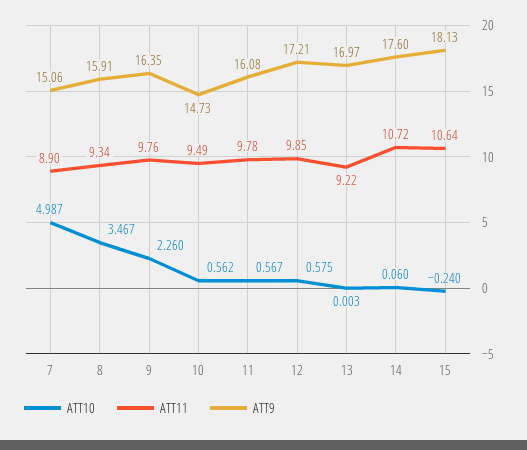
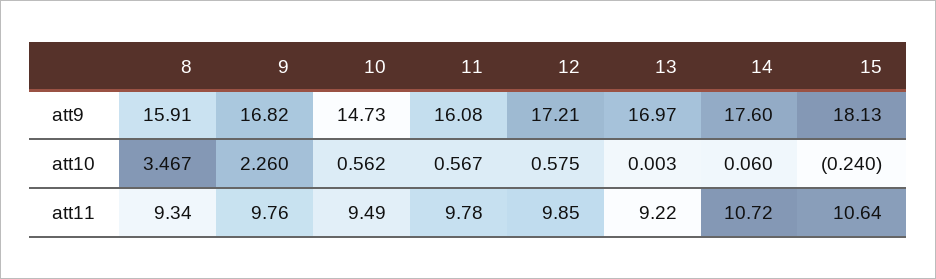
  {
    "ATT10": {
-     "7": 4.987,
      "8": 3.467,
      "9": 2.26,
      "10": 0.562,
      "11": 0.567,
      "12": 0.575,
      "13": 0.003,
      "14": 0.06,
      "15": -0.24
    },
    "ATT11": {
-     "7": 8.9,
      "8": 9.34,
      "9": 9.76,
      "10": 9.49,
      "11": 9.78,
      "12": 9.85,
      "13": 9.22,
      "14": 10.72,
      "15": 10.64
    },
    "ATT9": {
-     "7": 15.06,
      "8": 15.91,
-     "9": 16.35,
+     "9": 16.82,
      "10": 14.73,
      "11": 16.08,
      "12": 17.21,
      "13": 16.97,
      "14": 17.6,
      "15": 18.13
    }
  }

